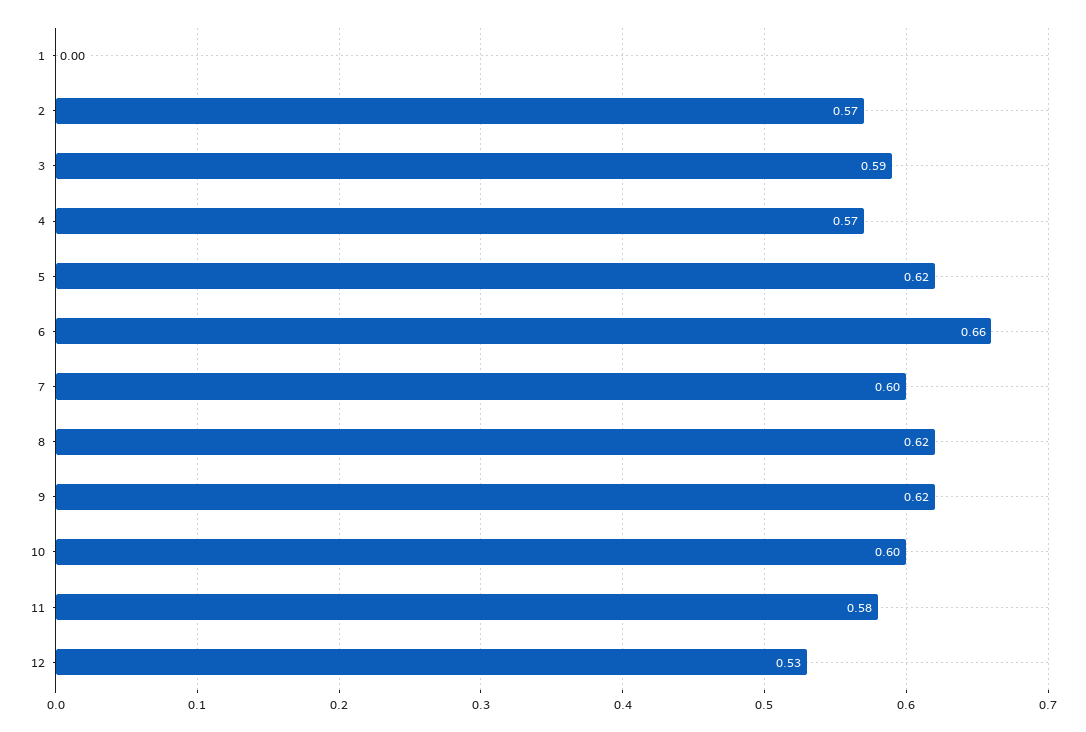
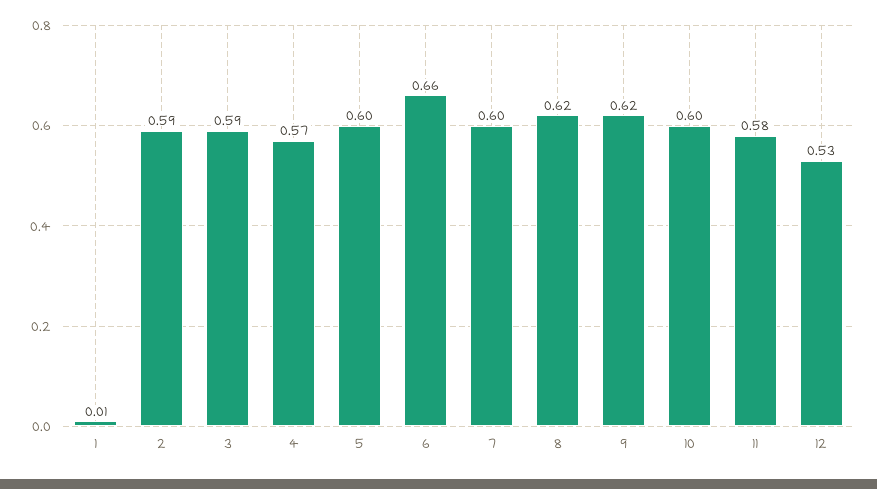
  {
-   "1": 0,
+   "1": 0.01,
-   "2": 0.57,
+   "2": 0.59,
    "3": 0.59,
    "4": 0.57,
-   "5": 0.62,
+   "5": 0.6,
    "6": 0.66,
    "7": 0.6,
    "8": 0.62,
    "9": 0.62,
    "10": 0.6,
    "11": 0.58,
    "12": 0.53
  }

